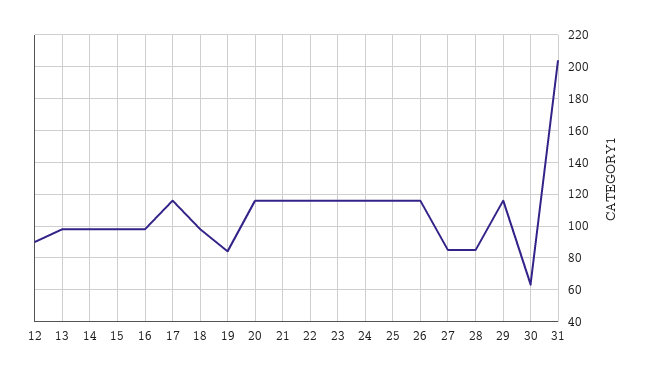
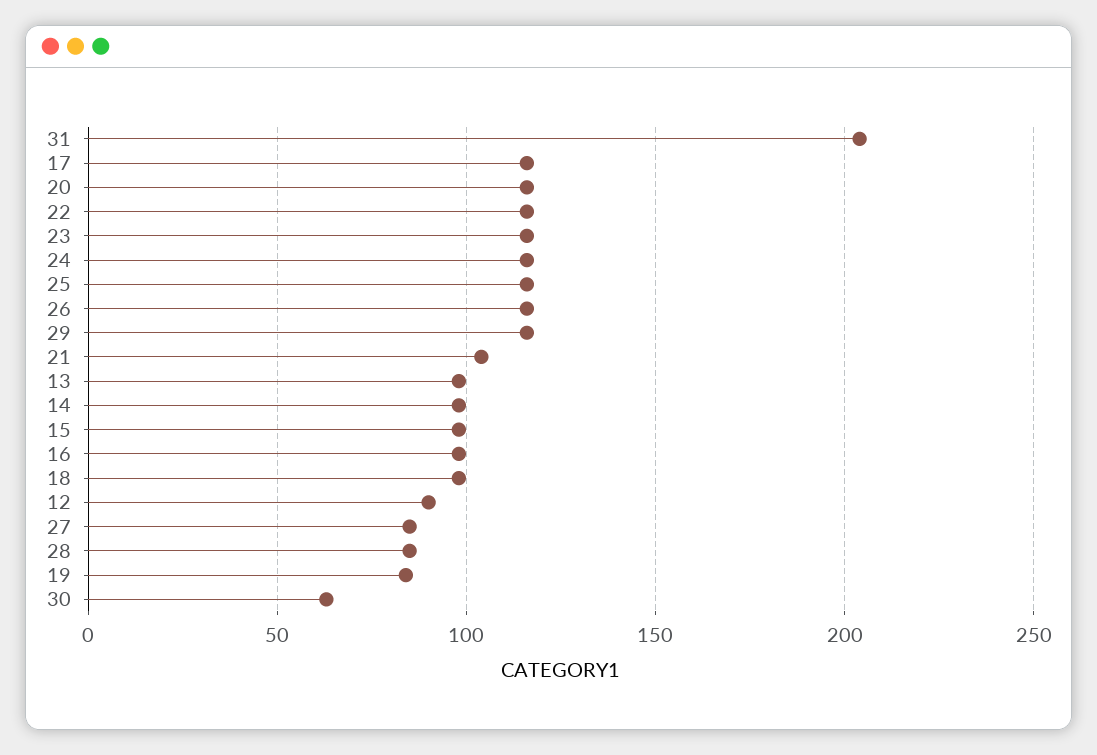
  {
    "12": 90,
    "13": 100,
    "14": 100,
    "15": 100,
    "16": 100,
    "17": 115,
    "18": 100,
    "19": 85,
    "20": 115,
-   "21": 115,
+   "21": 105,
    "22": 115,
    "23": 115,
    "24": 115,
    "25": 115,
    "26": 115,
    "27": 85,
    "28": 85,
    "29": 115,
    "30": 65,
    "31": 205
  }

